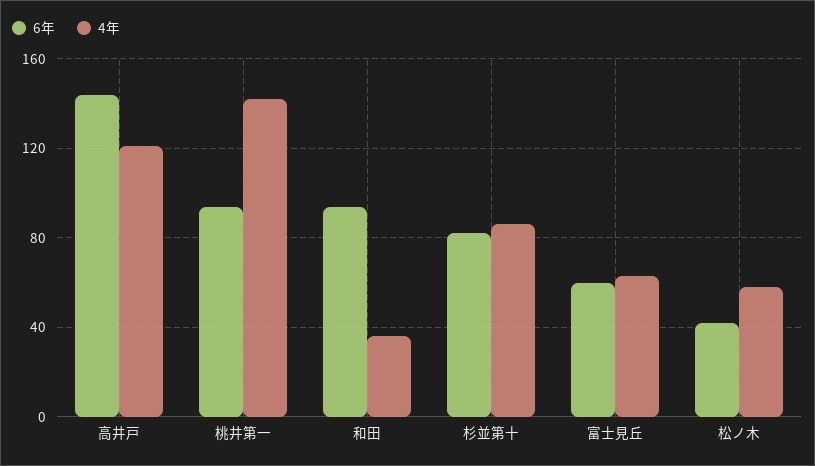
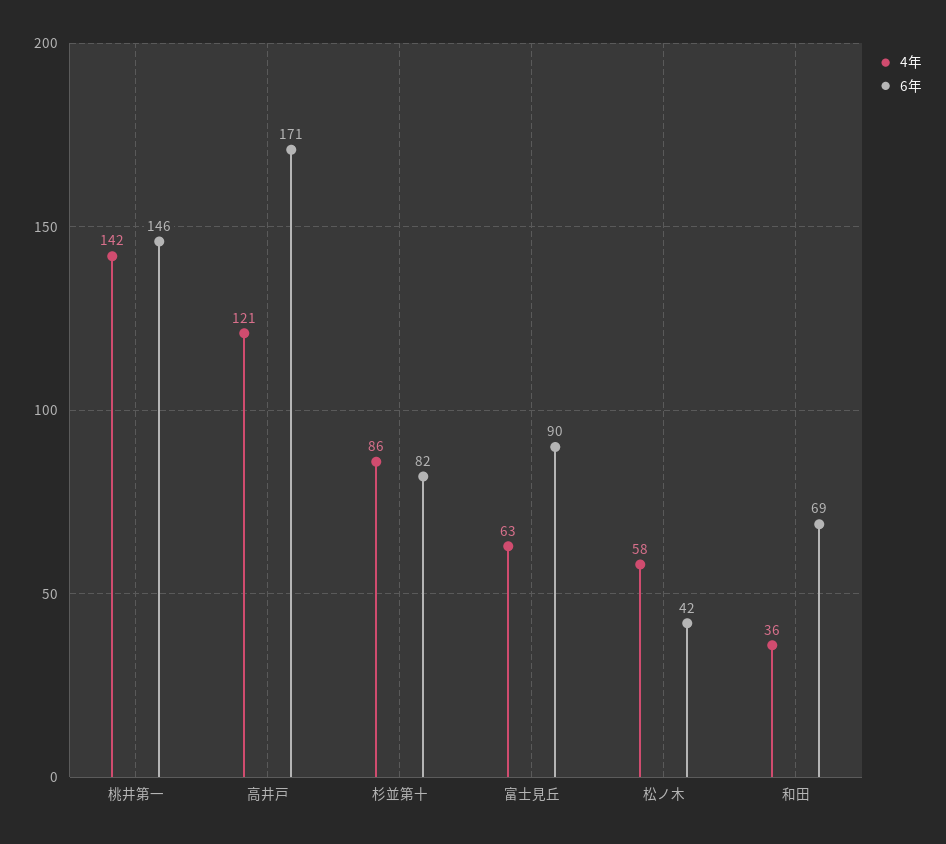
  {
    "6年": {
-     "高井戸": 145,
+     "高井戸": 171,
-     "桃井第一": 95,
+     "桃井第一": 146,
-     "和田": 95,
+     "和田": 69,
      "杉並第十": 82,
-     "富士見丘": 60,
+     "富士見丘": 90,
      "松ノ木": 42
    },
    "4年": {
      "高井戸": 121,
      "桃井第一": 142,
      "和田": 36,
      "杉並第十": 86,
      "富士見丘": 63,
      "松ノ木": 58
    }
  }

